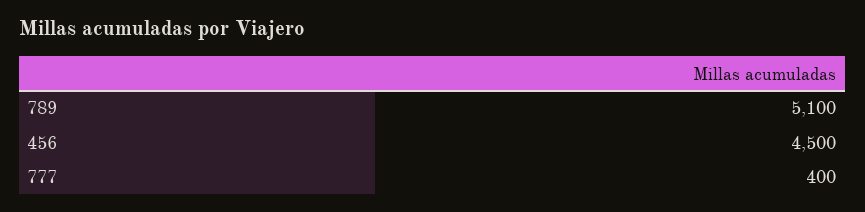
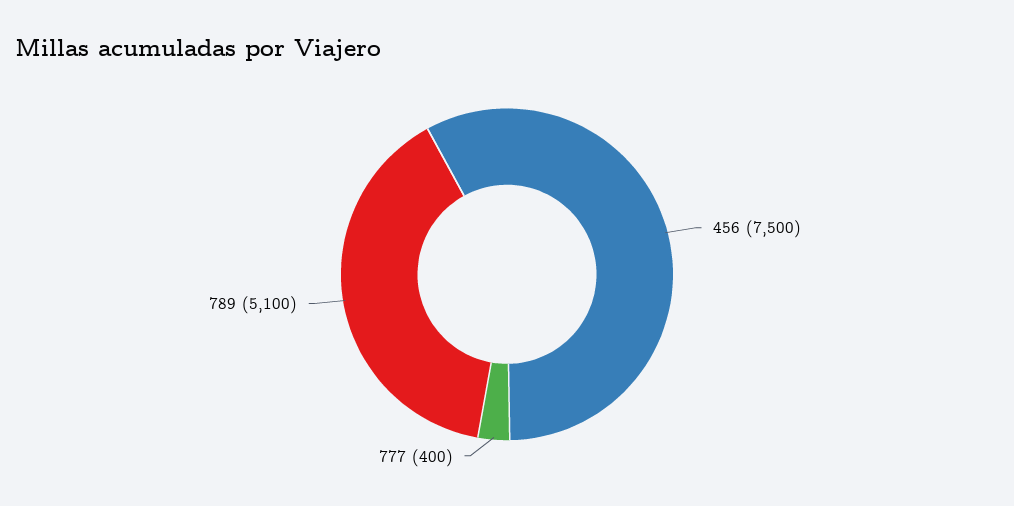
  {
    "789": 5100,
-   "456": 4500,
+   "456": 7500,
    "777": 400
  }

